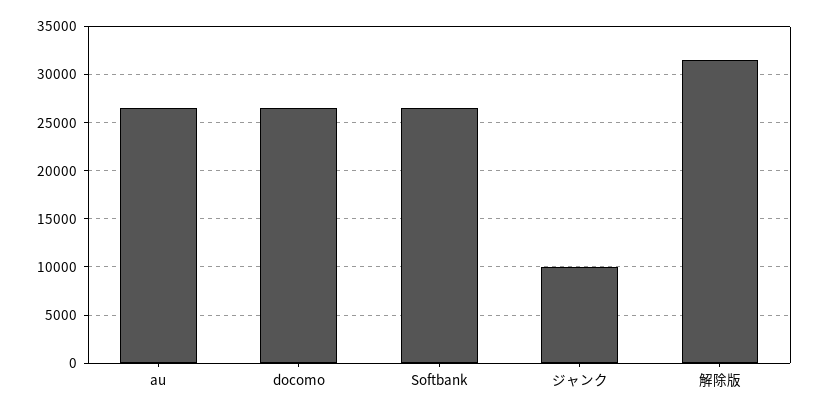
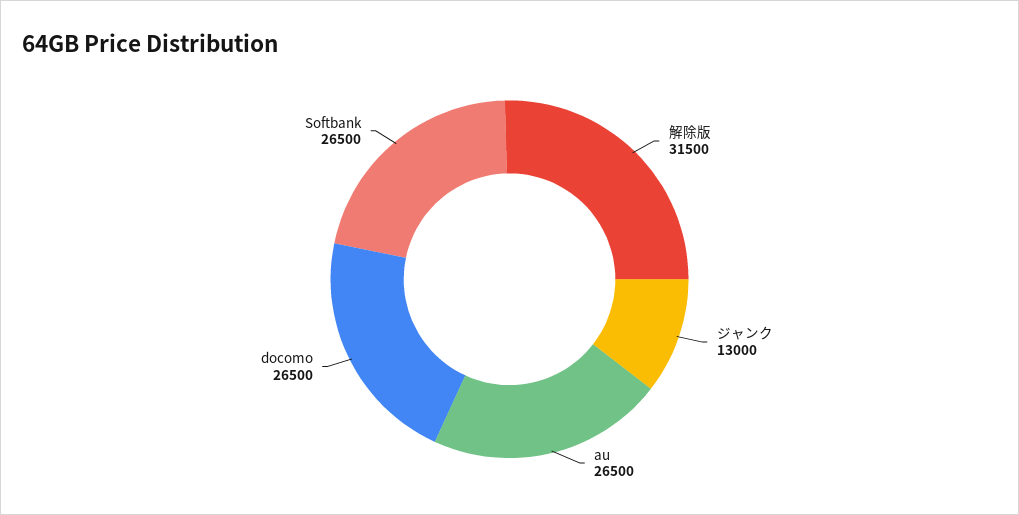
  {
    "au": 26500,
    "docomo": 26500,
    "Softbank": 26500,
-   "ジャンク": 10000,
+   "ジャンク": 13000,
    "解除版": 31500
  }

